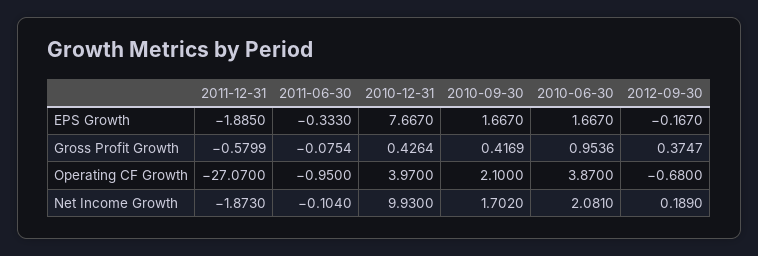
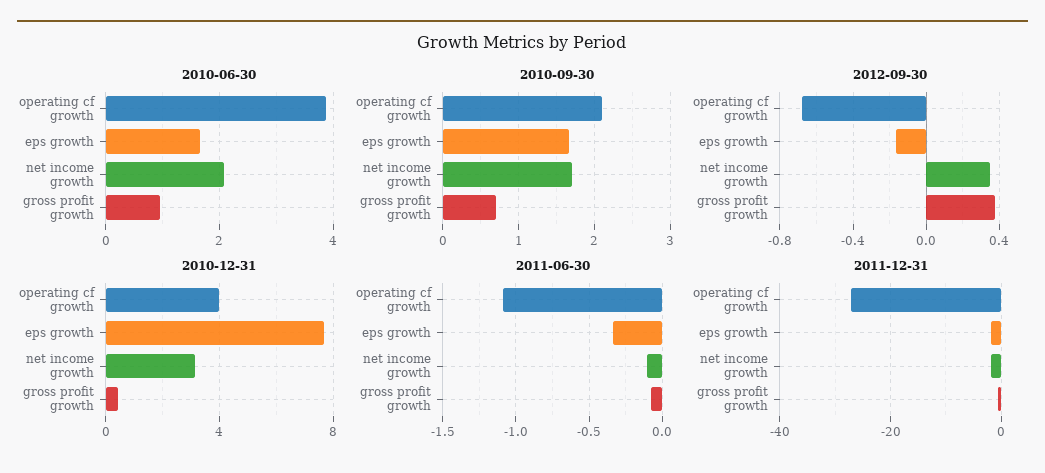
  {
    "2011-12-31": {
      "EPS Growth": -1.885,
      "Gross Profit Growth": -0.5799,
      "Operating CF Growth": -27.07,
      "Net Income Growth": -1.873
    },
    "2011-06-30": {
      "EPS Growth": -0.333,
      "Gross Profit Growth": -0.0754,
-     "Operating CF Growth": -0.95,
+     "Operating CF Growth": -1.1,
      "Net Income Growth": -0.104
    },
    "2010-12-31": {
      "EPS Growth": 7.667,
      "Gross Profit Growth": 0.4264,
      "Operating CF Growth": 3.97,
-     "Net Income Growth": 9.93
+     "Net Income Growth": 3
    },
    "2010-09-30": {
      "EPS Growth": 1.667,
-     "Gross Profit Growth": 0.4169,
+     "Gross Profit Growth": 0.7,
      "Operating CF Growth": 2.1,
      "Net Income Growth": 1.702
    },
    "2010-06-30": {
      "EPS Growth": 1.667,
      "Gross Profit Growth": 0.9536,
      "Operating CF Growth": 3.87,
      "Net Income Growth": 2.081
    },
    "2012-09-30": {
      "EPS Growth": -0.167,
      "Gross Profit Growth": 0.3747,
      "Operating CF Growth": -0.68,
-     "Net Income Growth": 0.189
+     "Net Income Growth": 0.35
    }
  }

